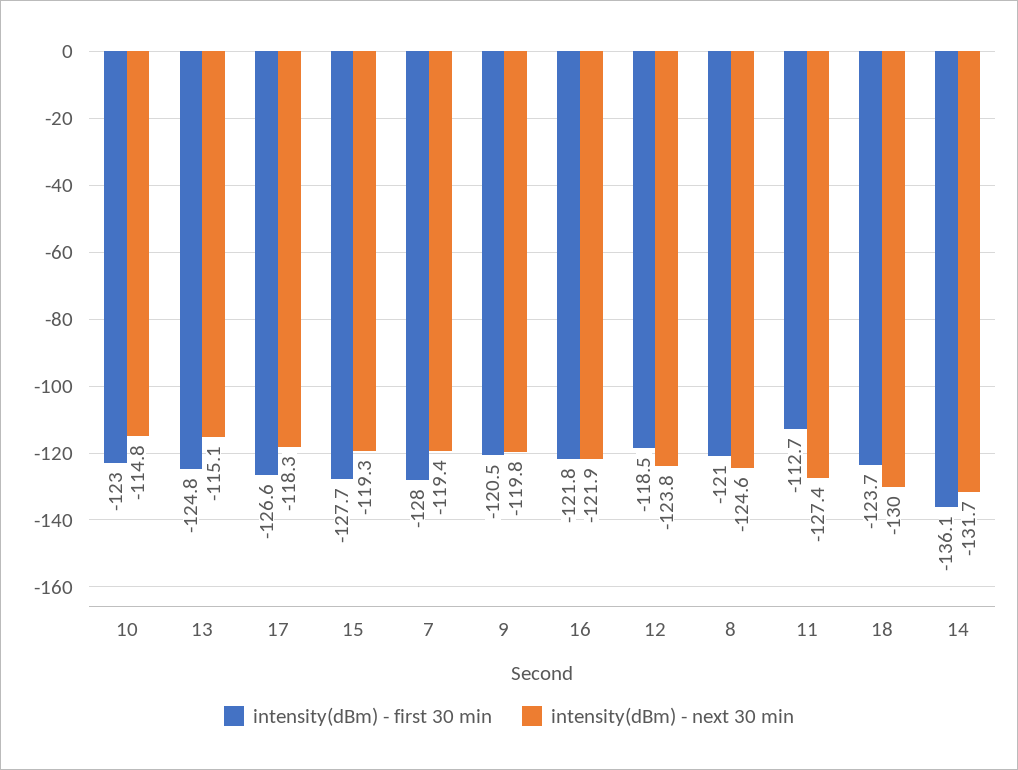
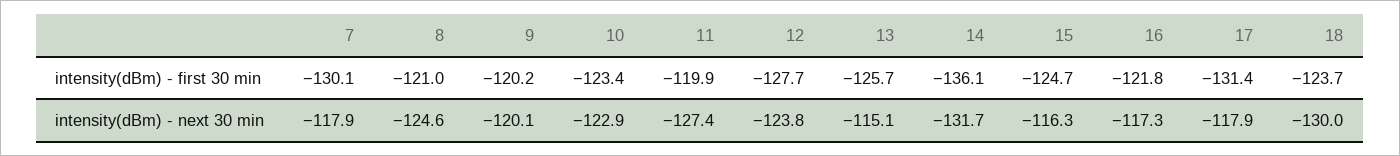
  {
    "intensity(dBm) - first 30 min": {
-     "10": -123,
+     "10": -123.4,
-     "13": -124.8,
+     "13": -125.7,
-     "17": -126.6,
+     "17": -131.4,
-     "15": -127.7,
+     "15": -124.7,
-     "7": -128,
+     "7": -130.1,
-     "9": -120.5,
+     "9": -120.2,
      "16": -121.8,
-     "12": -118.5,
+     "12": -127.7,
      "8": -121,
-     "11": -112.7,
+     "11": -119.9,
      "18": -123.7,
      "14": -136.1
    },
    "intensity(dBm) - next 30 min": {
-     "10": -114.8,
+     "10": -122.9,
      "13": -115.1,
-     "17": -118.3,
+     "17": -117.9,
-     "15": -119.3,
+     "15": -116.3,
-     "7": -119.4,
+     "7": -117.9,
-     "9": -119.8,
+     "9": -120.1,
-     "16": -121.9,
+     "16": -117.3,
      "12": -123.8,
      "8": -124.6,
      "11": -127.4,
      "18": -130,
      "14": -131.7
    }
  }

